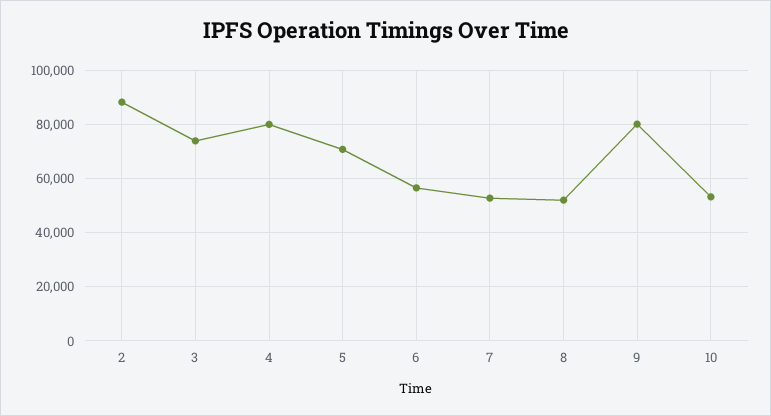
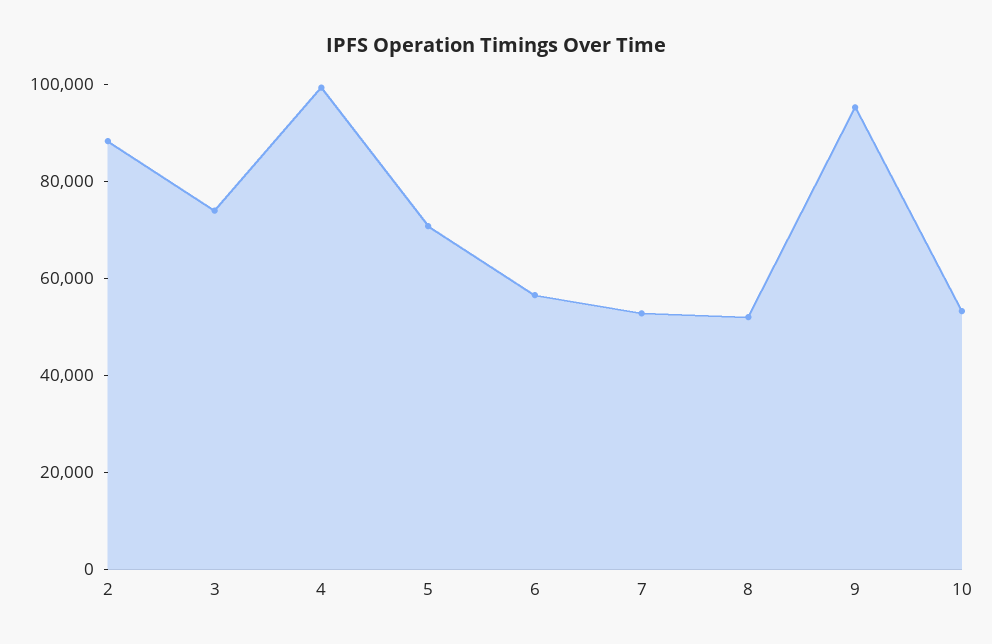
  {
    "2": 87500,
    "3": 75000,
-   "4": 80000,
+   "4": 100000,
    "5": 70000,
    "6": 57500,
    "7": 52500,
    "8": 52500,
-   "9": 80000,
+   "9": 95000,
    "10": 52500
  }

